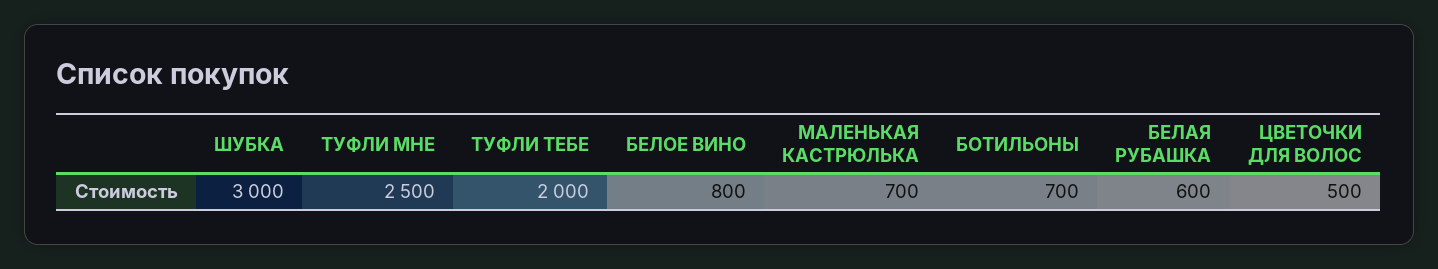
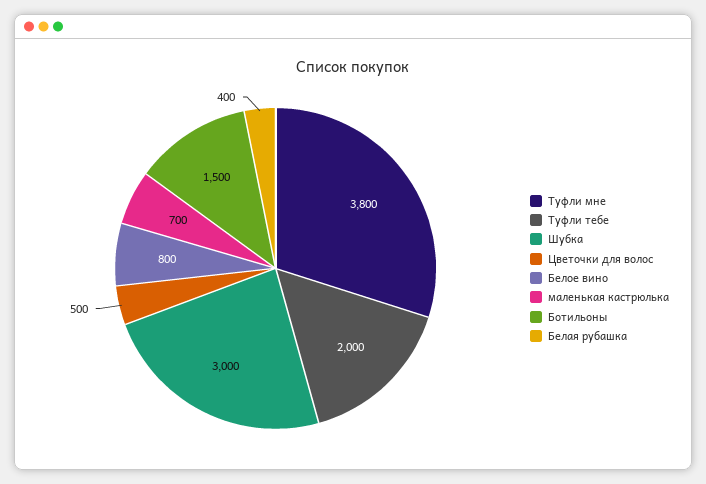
  {
    "ШУБКА": 3000,
-   "ТУФЛИ МНЕ": 2500,
+   "ТУФЛИ МНЕ": 3800,
    "ТУФЛИ ТЕБЕ": 2000,
    "БЕЛОЕ ВИНО": 800,
    "МАЛЕНЬКАЯ КАСТРЮЛЬКА": 700,
-   "БОТИЛЬОНЫ": 700,
+   "БОТИЛЬОНЫ": 1500,
-   "БЕЛАЯ РУБАШКА": 600,
+   "БЕЛАЯ РУБАШКА": 400,
    "ЦВЕТОЧКИ ДЛЯ ВОЛОС": 500
  }

